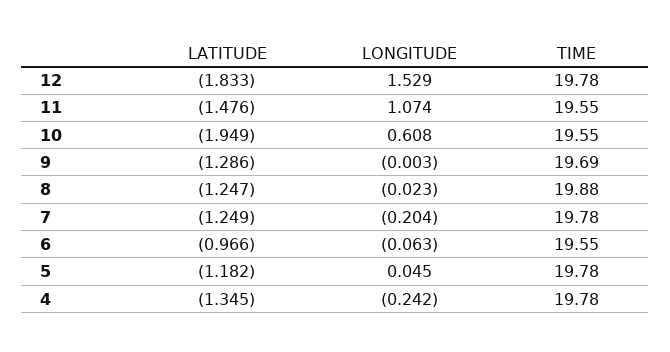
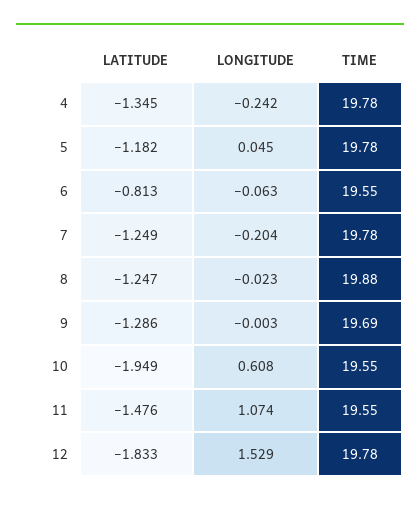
  {
    "LATITUDE": {
      "12": -1.833,
      "11": -1.476,
      "10": -1.949,
      "9": -1.286,
      "8": -1.247,
      "7": -1.249,
-     "6": -0.966,
+     "6": -0.813,
      "5": -1.182,
      "4": -1.345
    },
    "LONGITUDE": {
      "12": 1.529,
      "11": 1.074,
      "10": 0.608,
      "9": -0.003,
      "8": -0.023,
      "7": -0.204,
      "6": -0.063,
      "5": 0.045,
      "4": -0.242
    },
    "TIME": {
      "12": 19.78,
      "11": 19.55,
      "10": 19.55,
      "9": 19.69,
      "8": 19.88,
      "7": 19.78,
      "6": 19.55,
      "5": 19.78,
      "4": 19.78
    }
  }

